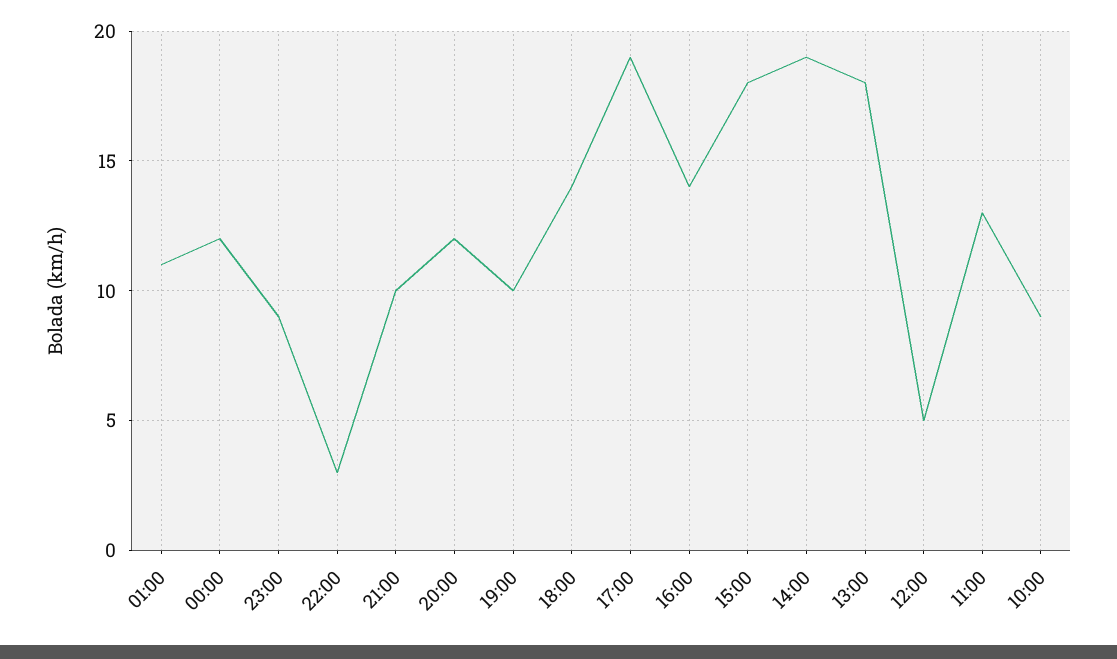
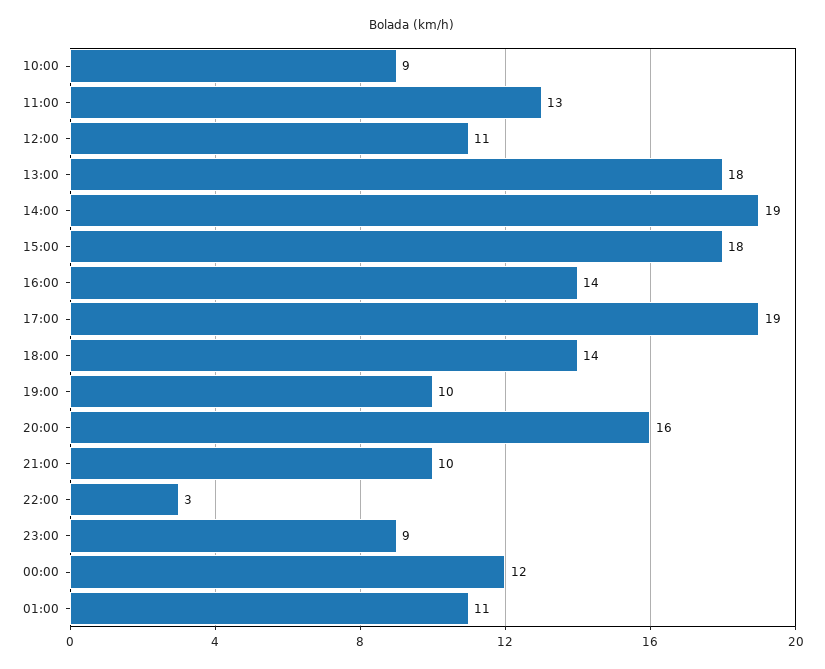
  {
    "01:00": 11,
    "00:00": 12,
    "23:00": 9,
    "22:00": 3,
    "21:00": 10,
-   "20:00": 12,
+   "20:00": 16,
    "19:00": 10,
    "18:00": 14,
    "17:00": 19,
    "16:00": 14,
    "15:00": 18,
    "14:00": 19,
    "13:00": 18,
-   "12:00": 5,
+   "12:00": 11,
    "11:00": 13,
    "10:00": 9
  }

